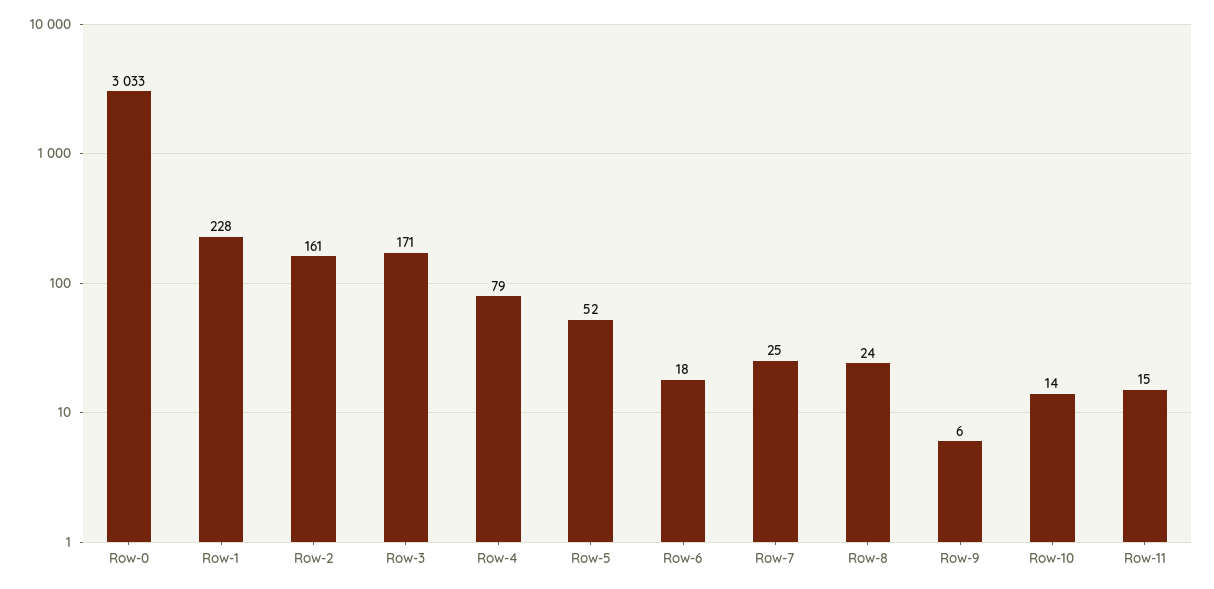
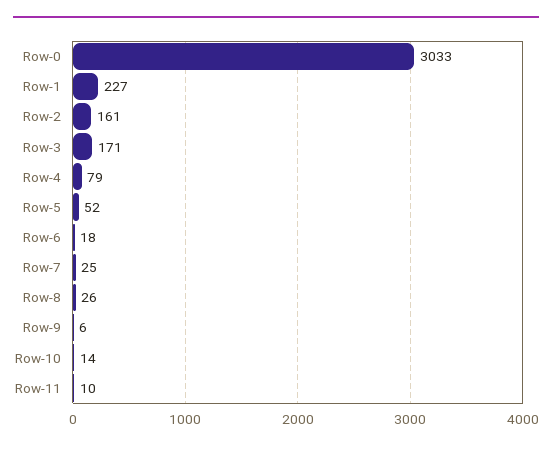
  {
    "Row-0": 3033,
-   "Row-1": 228,
+   "Row-1": 227,
    "Row-2": 161,
    "Row-3": 171,
    "Row-4": 79,
    "Row-5": 52,
    "Row-6": 18,
    "Row-7": 25,
-   "Row-8": 24,
+   "Row-8": 26,
    "Row-9": 6,
    "Row-10": 14,
-   "Row-11": 15
+   "Row-11": 10
  }

